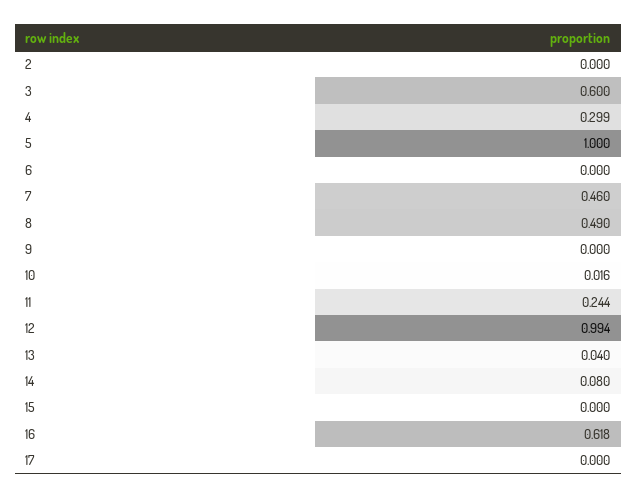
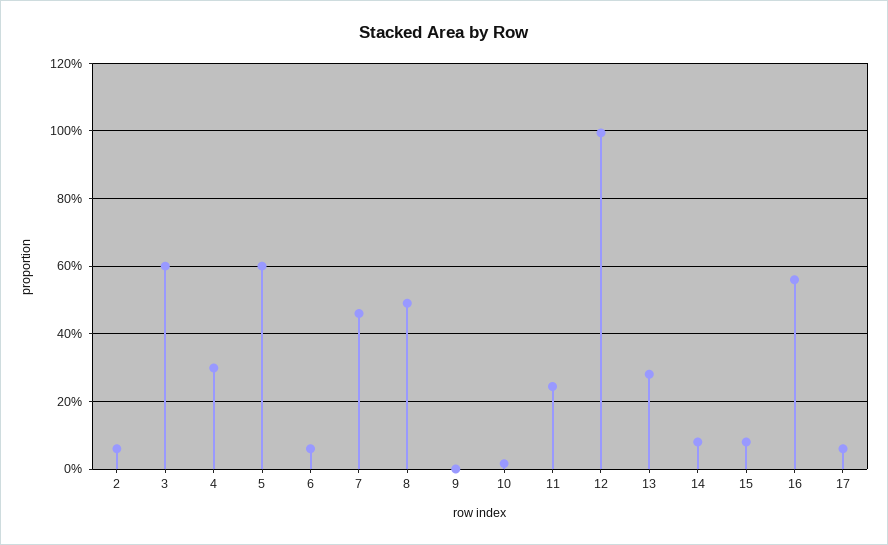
  {
-   "2": 0,
+   "2": 0.06,
    "3": 0.6,
    "4": 0.299,
-   "5": 1,
+   "5": 0.6,
-   "6": 0,
+   "6": 0.06,
    "7": 0.46,
    "8": 0.49,
    "9": 0,
    "10": 0.016,
    "11": 0.244,
    "12": 0.994,
-   "13": 0.04,
+   "13": 0.28,
    "14": 0.08,
-   "15": 0,
+   "15": 0.08,
-   "16": 0.618,
+   "16": 0.56,
-   "17": 0
+   "17": 0.06
  }

